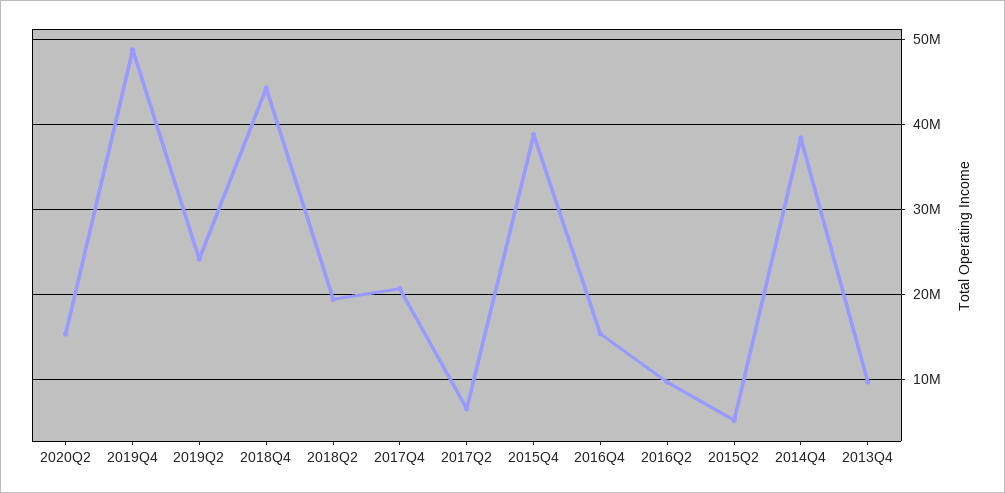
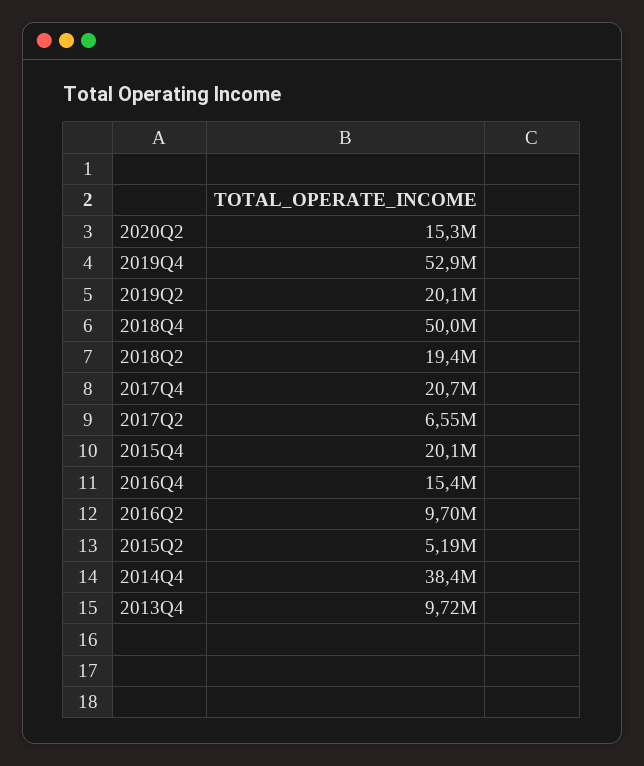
  {
    "2020Q2": 15300000,
-   "2019Q4": 49000000,
+   "2019Q4": 52900000,
-   "2019Q2": 24000000,
+   "2019Q2": 20100000,
-   "2018Q4": 44000000,
+   "2018Q4": 50000000,
    "2018Q2": 19400000,
    "2017Q4": 20700000,
    "2017Q2": 6550000,
-   "2015Q4": 39000000,
+   "2015Q4": 20100000,
    "2016Q4": 15400000,
    "2016Q2": 9700000,
    "2015Q2": 5190000,
    "2014Q4": 38400000,
    "2013Q4": 9720000
  }

